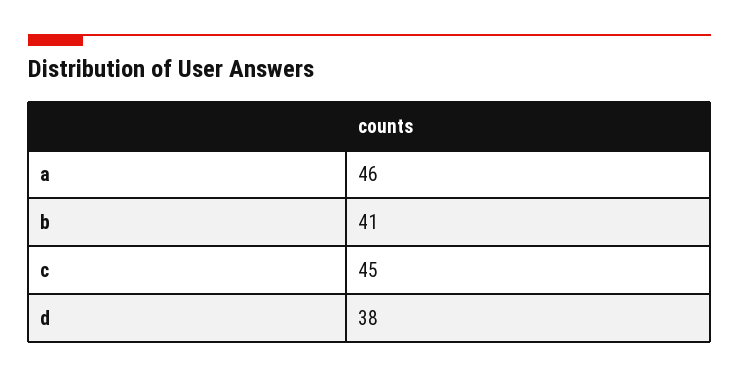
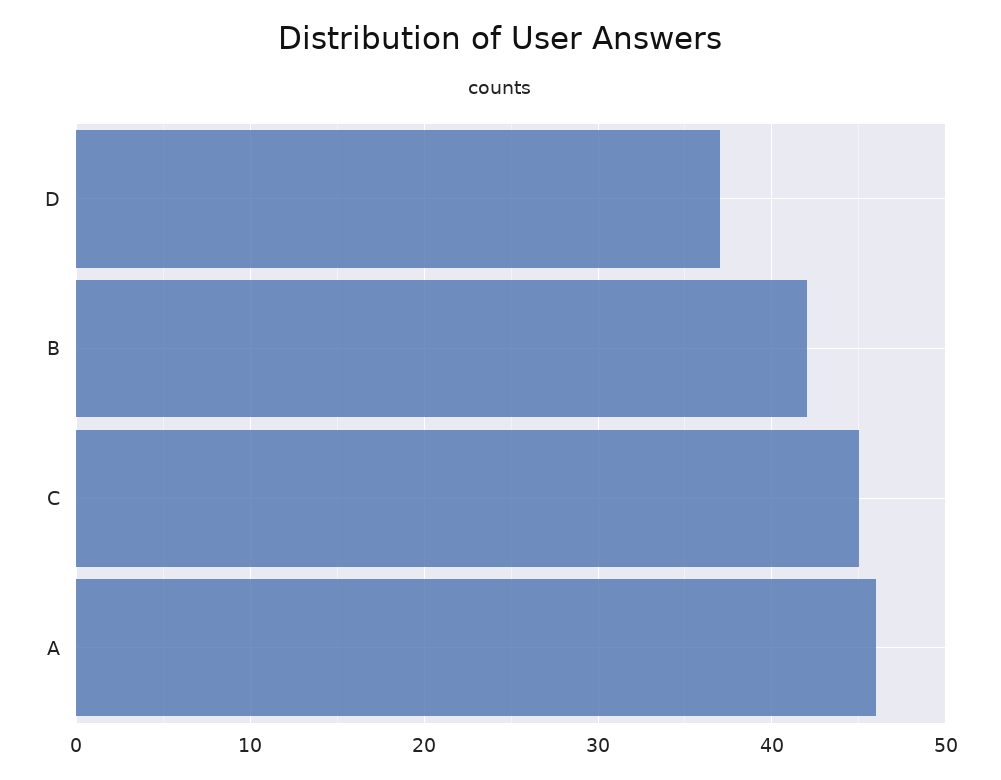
  {
    "a": 46,
-   "b": 41,
+   "b": 42,
    "c": 45,
-   "d": 38
+   "d": 37
  }

